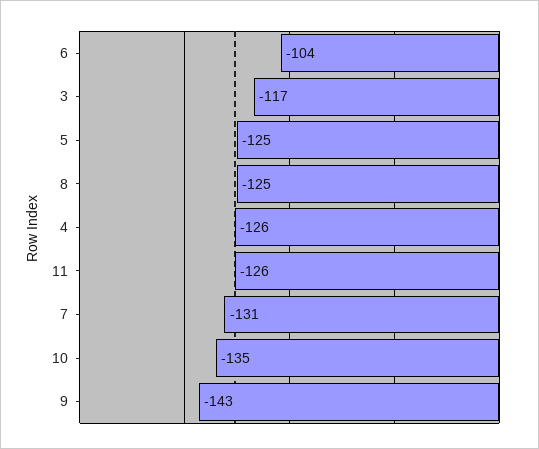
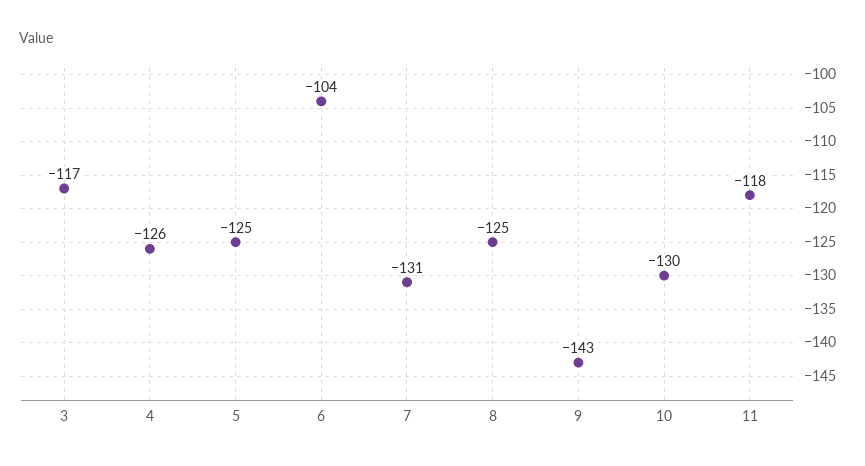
  {
    "6": -104,
    "3": -117,
    "5": -125,
    "8": -125,
    "4": -126,
-   "11": -126,
+   "11": -118,
    "7": -131,
-   "10": -135,
+   "10": -130,
    "9": -143
  }

